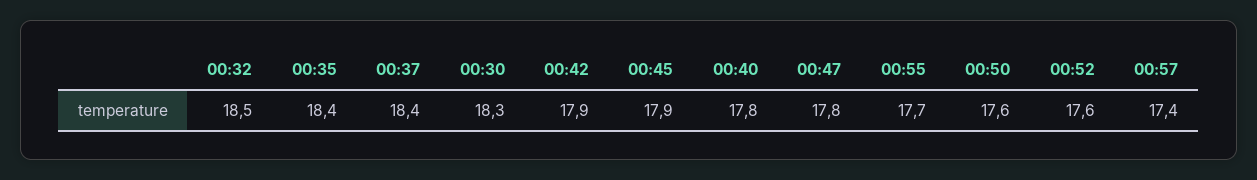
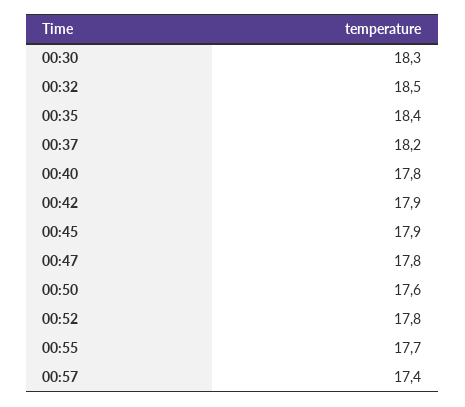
  {
    "00:32": 18.5,
    "00:35": 18.4,
-   "00:37": 18.4,
+   "00:37": 18.2,
    "00:30": 18.3,
    "00:42": 17.9,
    "00:45": 17.9,
    "00:40": 17.8,
    "00:47": 17.8,
    "00:55": 17.7,
    "00:50": 17.6,
-   "00:52": 17.6,
+   "00:52": 17.8,
    "00:57": 17.4
  }

